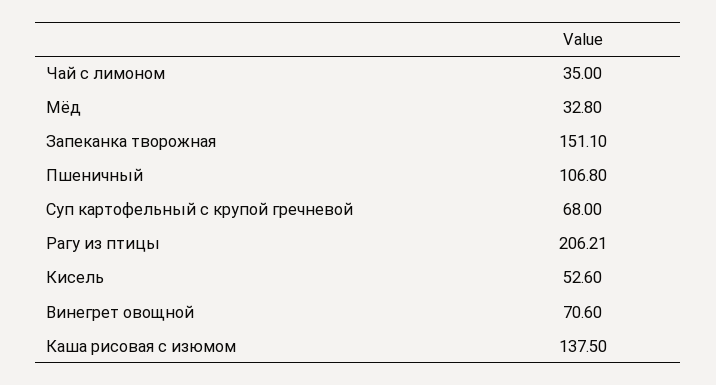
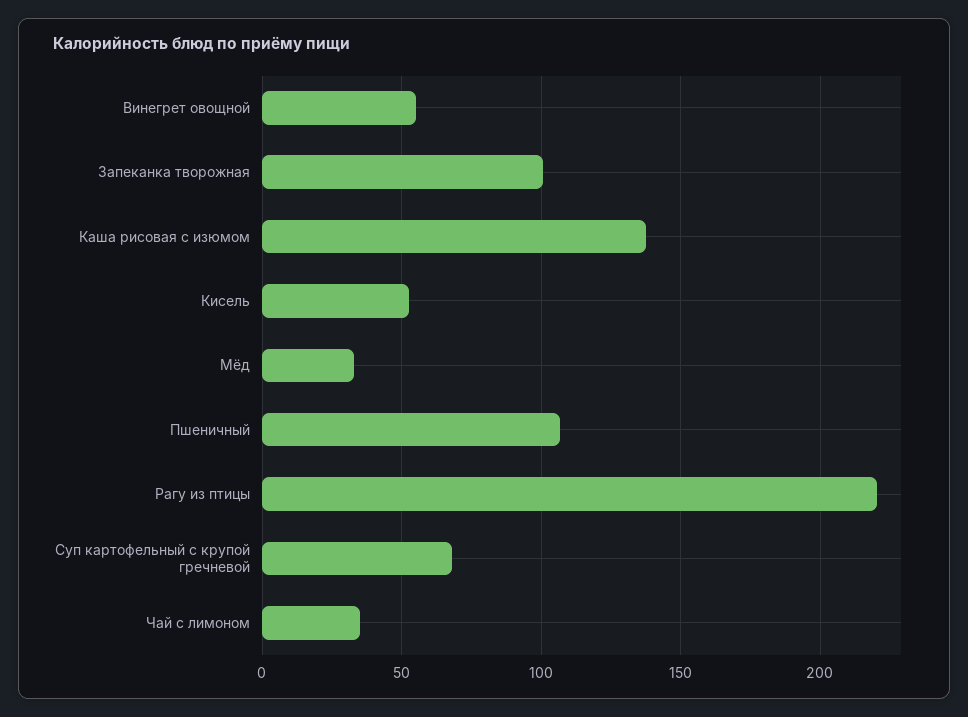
  {
    "Чай с лимоном": 35,
    "Мёд": 32.8,
-   "Запеканка творожная": 151.1,
+   "Запеканка творожная": 100,
    "Пшеничный": 106.8,
    "Суп картофельный с крупой гречневой": 68,
-   "Рагу из птицы": 206.21,
+   "Рагу из птицы": 220,
    "Кисель": 52.6,
-   "Винегрет овощной": 70.6,
+   "Винегрет овощной": 55,
    "Каша рисовая с изюмом": 137.5
  }

